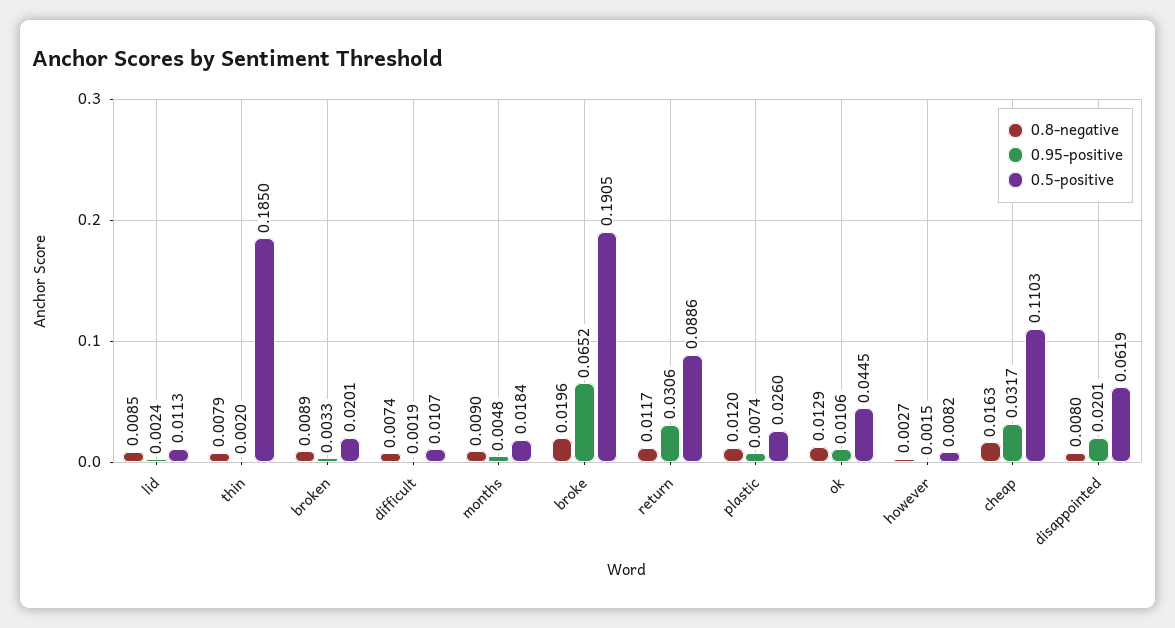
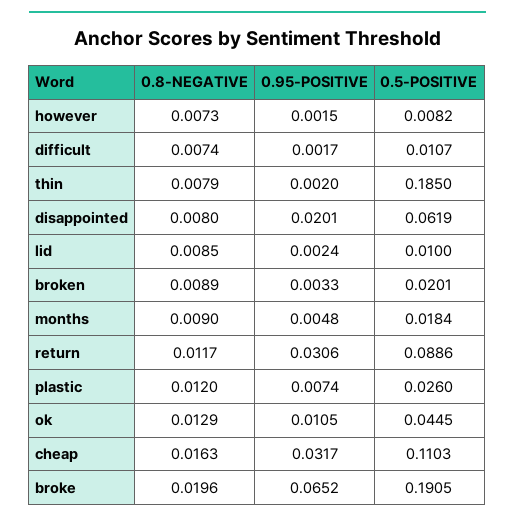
  {
    "0.8-negative": {
      "lid": 0.0085,
      "thin": 0.0079,
      "broken": 0.0089,
      "difficult": 0.0074,
      "months": 0.009,
      "broke": 0.0196,
      "return": 0.0117,
      "plastic": 0.012,
      "ok": 0.0129,
-     "however": 0.0027,
+     "however": 0.0073,
      "cheap": 0.0163,
      "disappointed": 0.008
    },
    "0.95-positive": {
      "lid": 0.0024,
      "thin": 0.002,
      "broken": 0.0033,
-     "difficult": 0.0019,
+     "difficult": 0.0017,
      "months": 0.0048,
      "broke": 0.0652,
      "return": 0.0306,
      "plastic": 0.0074,
-     "ok": 0.0106,
+     "ok": 0.0105,
      "however": 0.0015,
      "cheap": 0.0317,
      "disappointed": 0.0201
    },
    "0.5-positive": {
-     "lid": 0.0113,
+     "lid": 0.01,
      "thin": 0.185,
      "broken": 0.0201,
      "difficult": 0.0107,
      "months": 0.0184,
      "broke": 0.1905,
      "return": 0.0886,
      "plastic": 0.026,
      "ok": 0.0445,
      "however": 0.0082,
      "cheap": 0.1103,
      "disappointed": 0.0619
    }
  }

